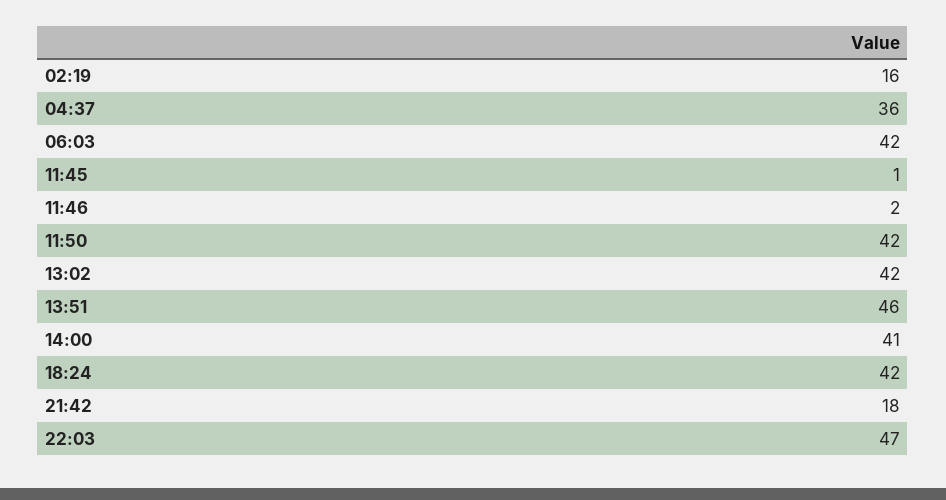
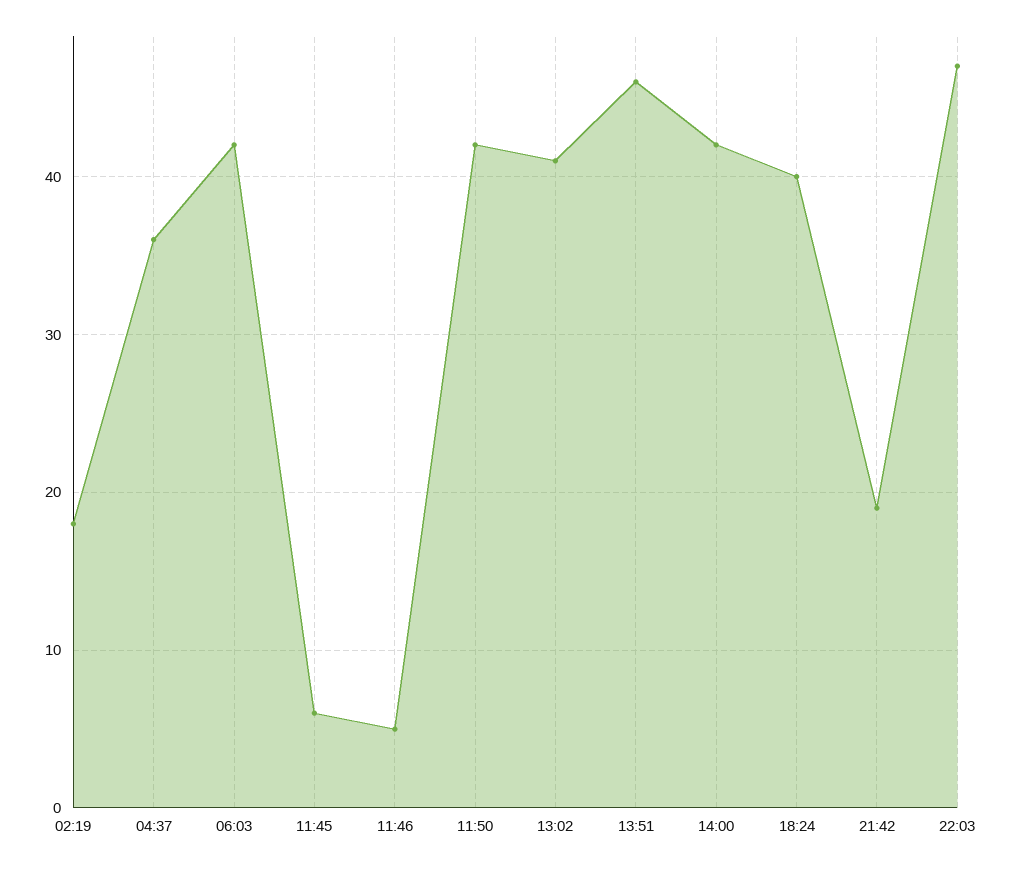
  {
-   "02:19": 16,
+   "02:19": 18,
    "04:37": 36,
    "06:03": 42,
-   "11:45": 1,
+   "11:45": 6,
-   "11:46": 2,
+   "11:46": 5,
    "11:50": 42,
-   "13:02": 42,
+   "13:02": 41,
    "13:51": 46,
-   "14:00": 41,
+   "14:00": 42,
-   "18:24": 42,
+   "18:24": 40,
-   "21:42": 18,
+   "21:42": 19,
    "22:03": 47
  }

